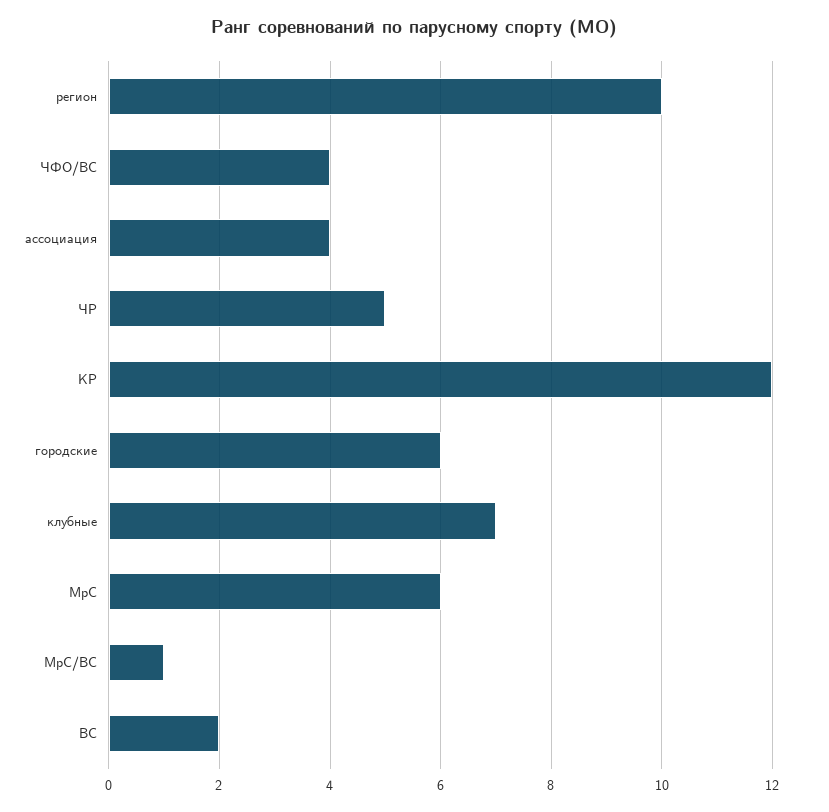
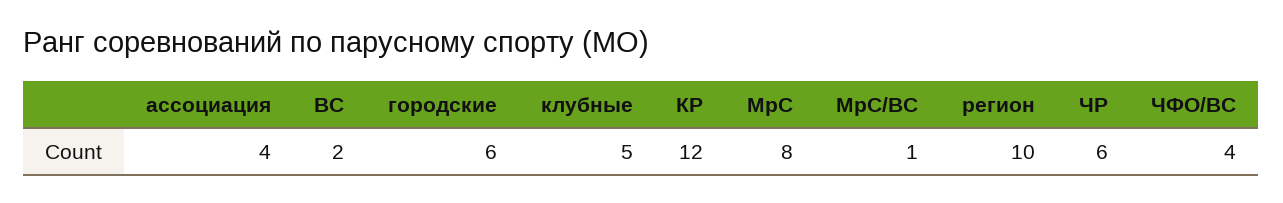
  {
    "регион": 10,
    "ЧФО/ВС": 4,
    "ассоциация": 4,
-   "ЧР": 5,
+   "ЧР": 6,
    "КР": 12,
    "городские": 6,
-   "клубные": 7,
+   "клубные": 5,
-   "МрС": 6,
+   "МрС": 8,
    "МрС/ВС": 1,
    "ВС": 2
  }

